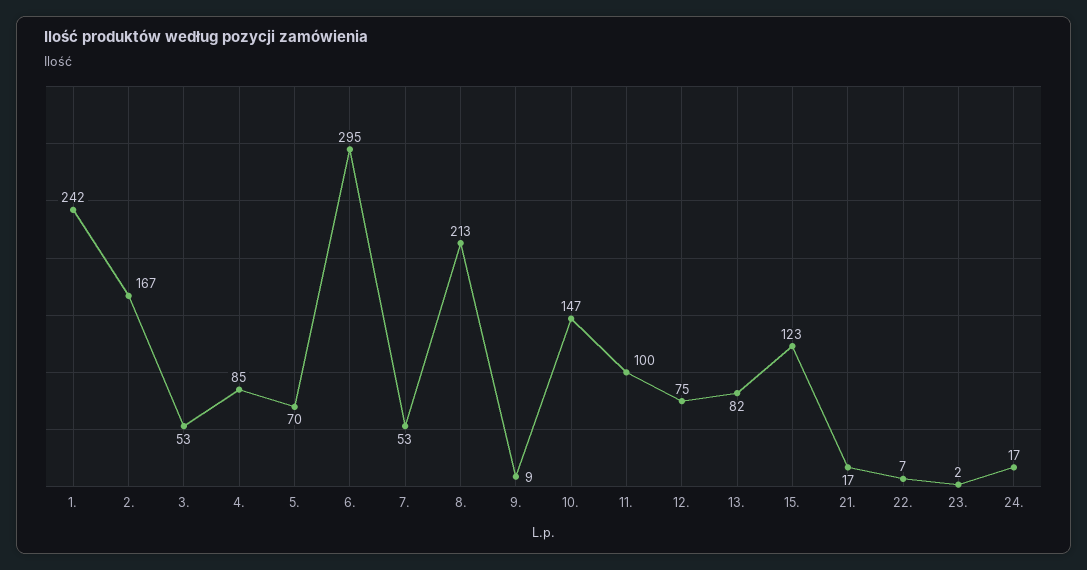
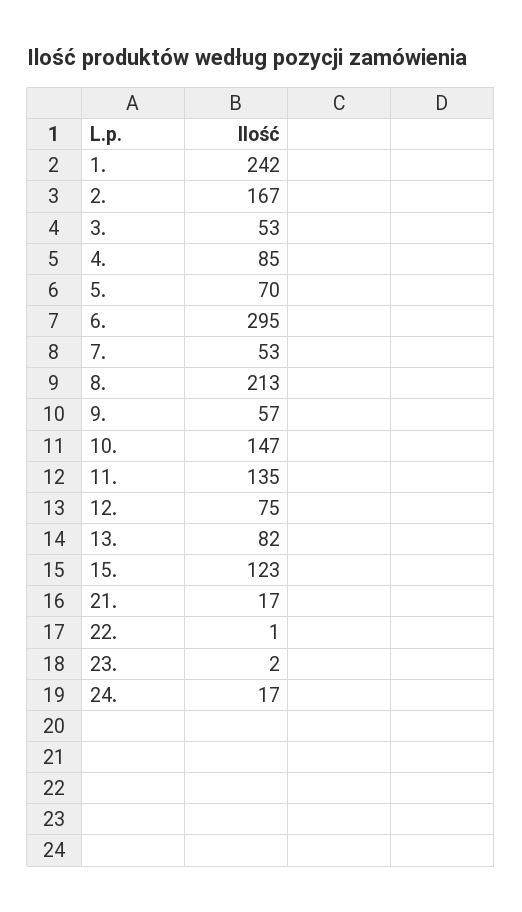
  {
    "1.": 242,
    "2.": 167,
    "3.": 53,
    "4.": 85,
    "5.": 70,
    "6.": 295,
    "7.": 53,
    "8.": 213,
-   "9.": 9,
+   "9.": 57,
    "10.": 147,
-   "11.": 100,
+   "11.": 135,
    "12.": 75,
    "13.": 82,
    "15.": 123,
    "21.": 17,
-   "22.": 7,
+   "22.": 1,
    "23.": 2,
    "24.": 17
  }

